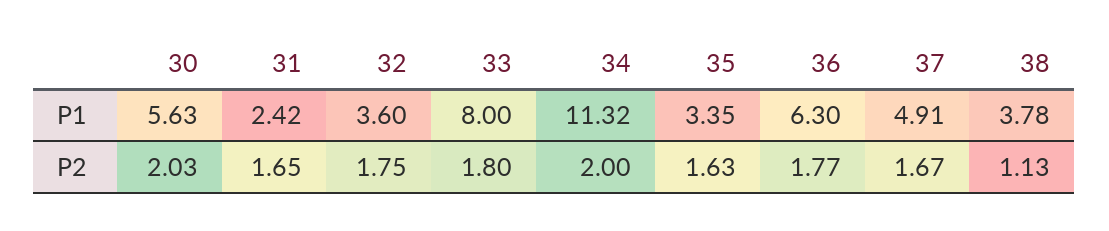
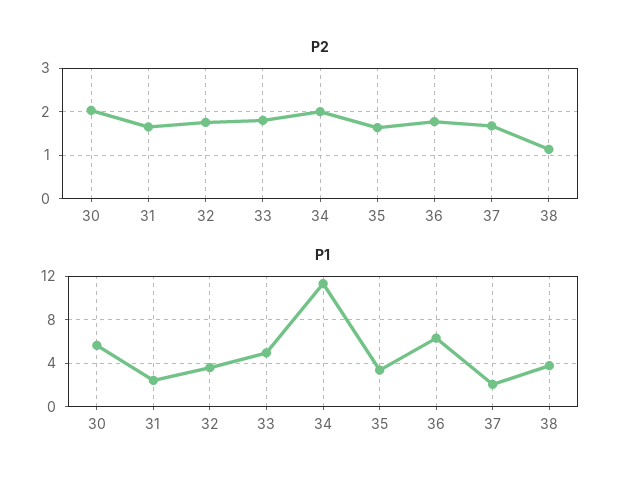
  {
    "P1": {
      "30": 5.63,
      "31": 2.42,
      "32": 3.6,
-     "33": 8,
+     "33": 5,
      "34": 11.32,
      "35": 3.35,
      "36": 6.3,
-     "37": 4.91,
+     "37": 2,
      "38": 3.78
    },
    "P2": {
      "30": 2.03,
      "31": 1.65,
      "32": 1.75,
      "33": 1.8,
      "34": 2,
      "35": 1.63,
      "36": 1.77,
      "37": 1.67,
      "38": 1.13
    }
  }

